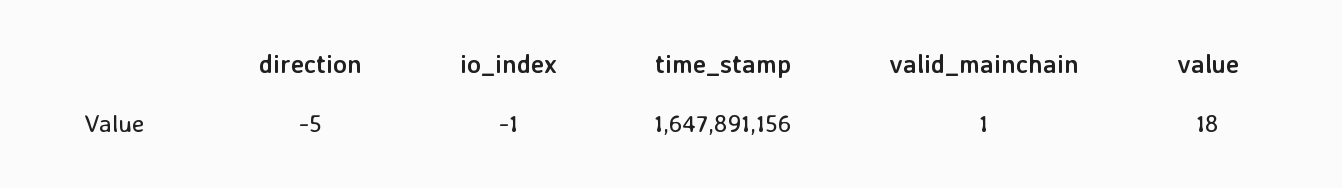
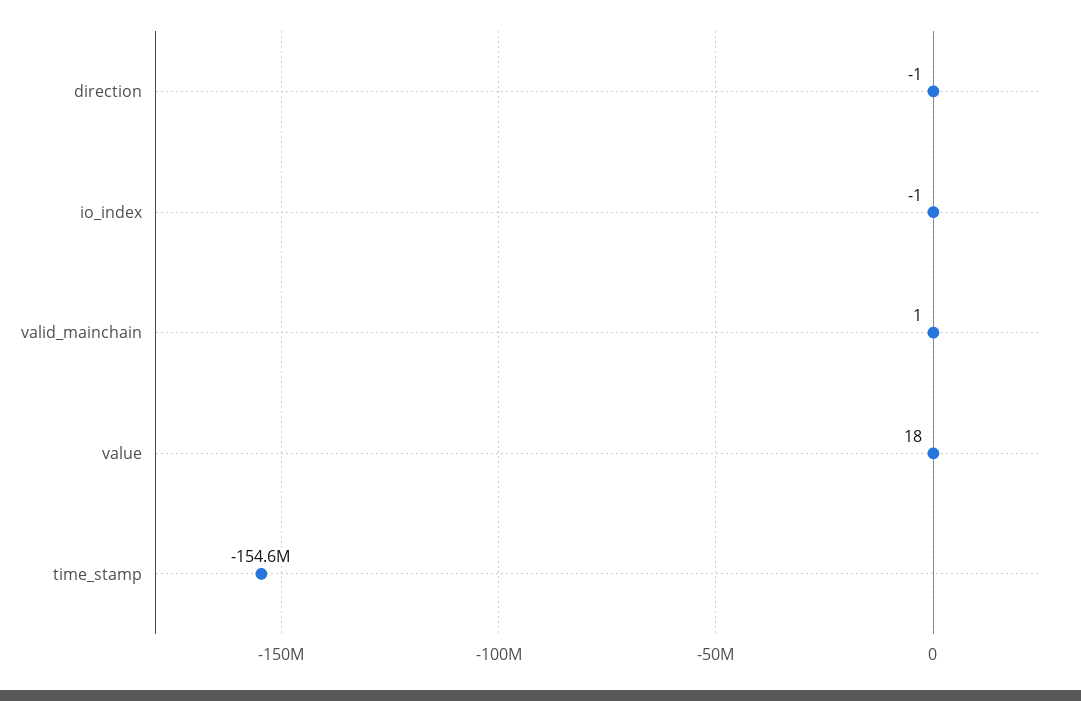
  {
-   "direction": -5,
+   "direction": -1,
    "io_index": -1,
-   "time_stamp": 1647891156,
+   "time_stamp": -154600000,
    "valid_mainchain": 1,
    "value": 18
  }

